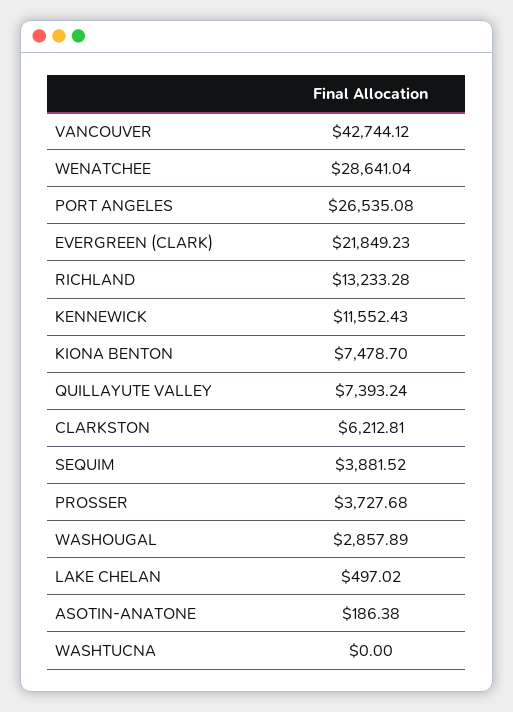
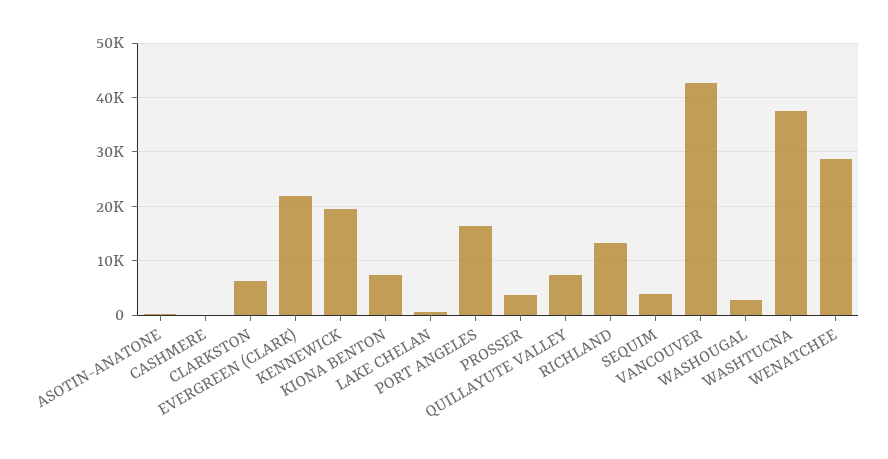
  {
    "VANCOUVER": 42744.12,
    "WENATCHEE": 28641.04,
-   "PORT ANGELES": 26535.08,
+   "PORT ANGELES": 16000,
    "EVERGREEN (CLARK)": 21849.23,
    "RICHLAND": 13233.28,
-   "KENNEWICK": 11552.43,
+   "KENNEWICK": 20000,
    "KIONA BENTON": 7478.7,
    "QUILLAYUTE VALLEY": 7393.24,
    "CLARKSTON": 6212.81,
    "SEQUIM": 3881.52,
    "PROSSER": 3727.68,
    "WASHOUGAL": 2857.89,
    "LAKE CHELAN": 497.02,
    "ASOTIN-ANATONE": 186.38,
-   "WASHTUCNA": 0
+   "WASHTUCNA": 38000,
+   "CASHMERE": 0
  }

